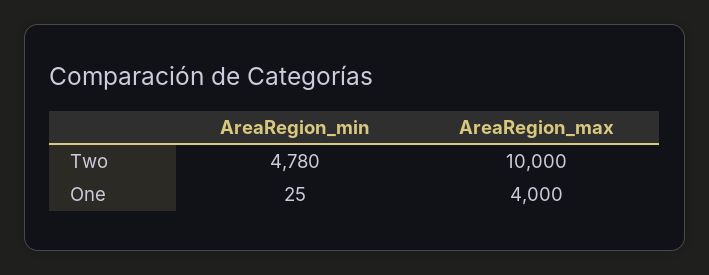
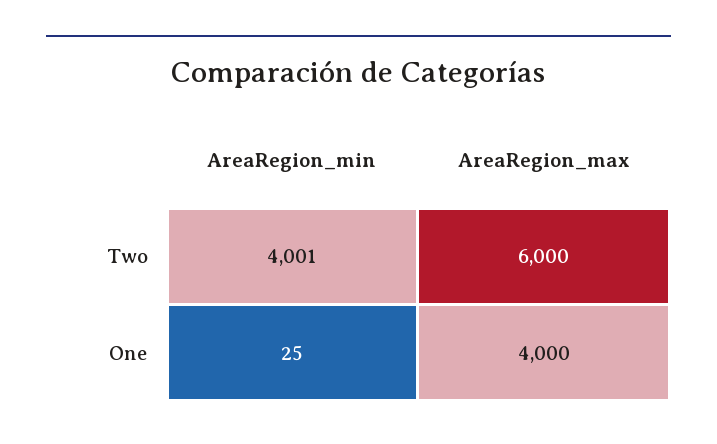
  {
    "AreaRegion_min": {
-     "Two": 4780,
+     "Two": 4001,
      "One": 25
    },
    "AreaRegion_max": {
-     "Two": 10000,
+     "Two": 6000,
      "One": 4000
    }
  }

